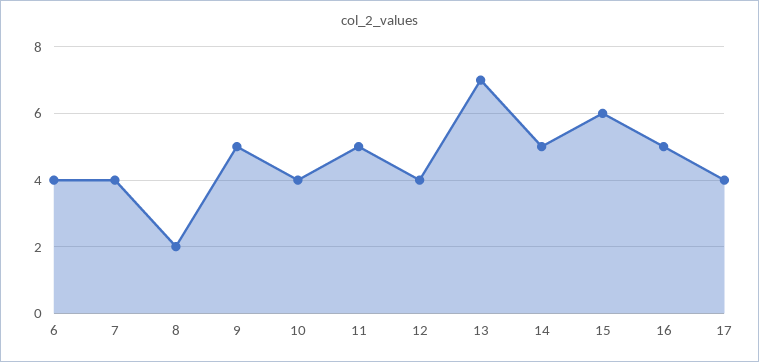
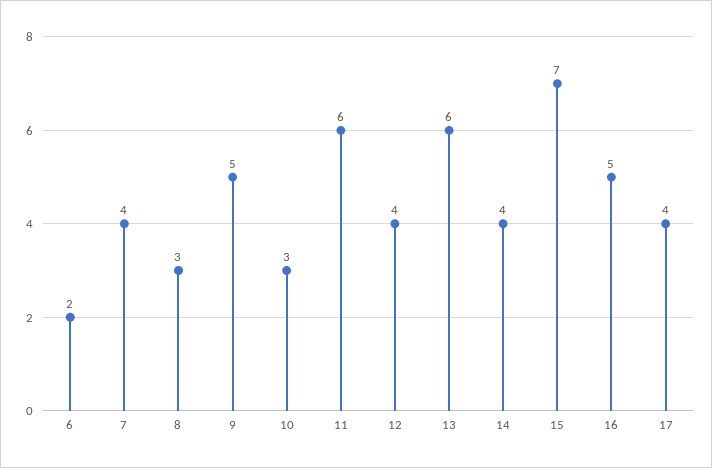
  {
-   "6": 4,
+   "6": 2,
    "7": 4,
-   "8": 2,
+   "8": 3,
    "9": 5,
-   "10": 4,
+   "10": 3,
-   "11": 5,
+   "11": 6,
    "12": 4,
-   "13": 7,
+   "13": 6,
-   "14": 5,
+   "14": 4,
-   "15": 6,
+   "15": 7,
    "16": 5,
    "17": 4
  }

